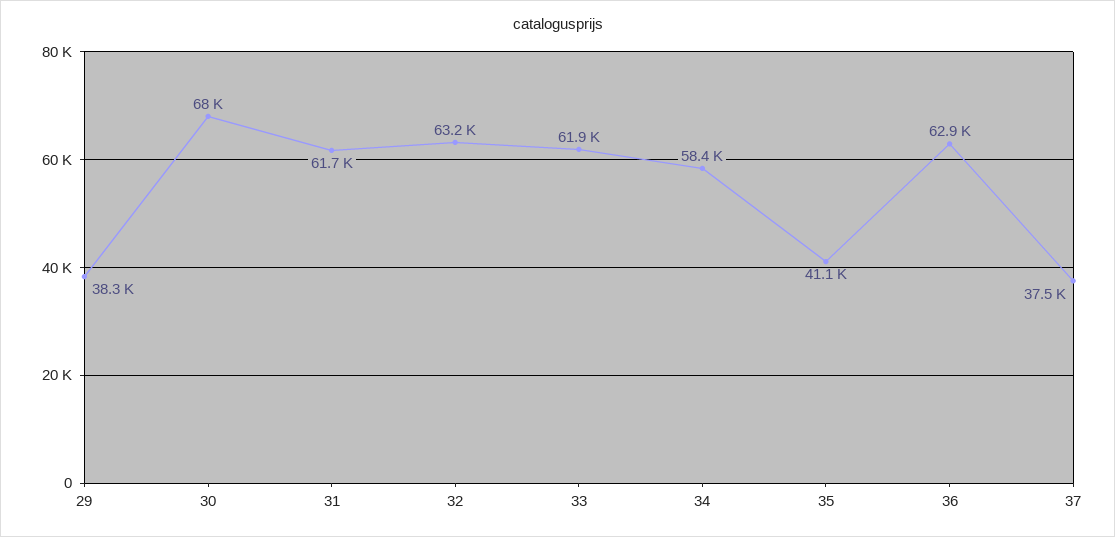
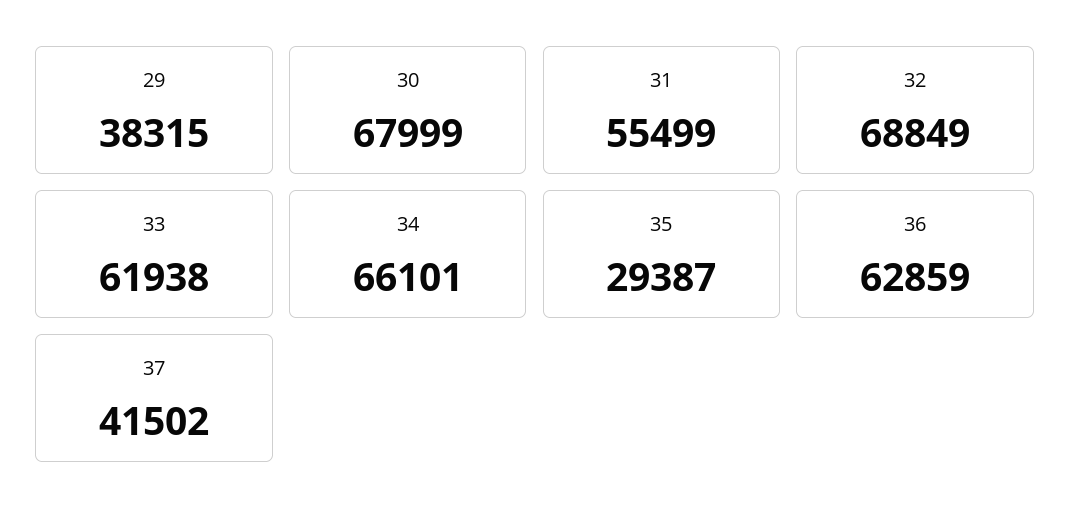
  {
    "29": 38315,
    "30": 67999,
-   "31": 61700,
+   "31": 55499,
-   "32": 63200,
+   "32": 68849,
    "33": 61938,
-   "34": 58400,
+   "34": 66101,
-   "35": 41100,
+   "35": 29387,
    "36": 62859,
-   "37": 37500
+   "37": 41502
  }

